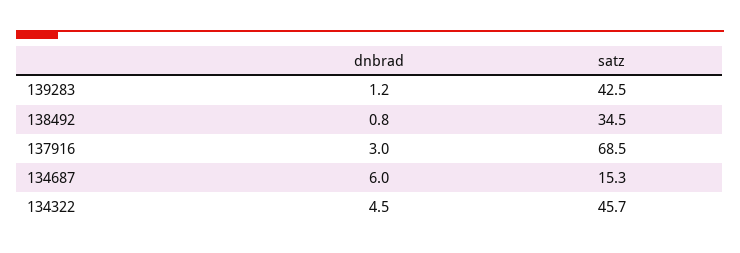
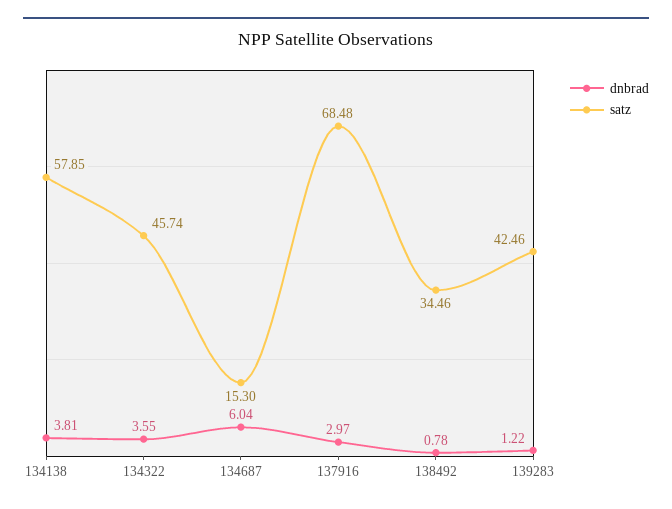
  {
    "dnbrad": {
      "139283": 1.22,
      "138492": 0.78,
      "137916": 2.97,
      "134687": 6.04,
-     "134322": 4.5
+     "134322": 3.55,
+     "134138": 3.81
    },
    "satz": {
      "139283": 42.46,
      "138492": 34.46,
      "137916": 68.48,
      "134687": 15.3,
-     "134322": 45.74
+     "134322": 45.74,
+     "134138": 57.85
    }
  }

